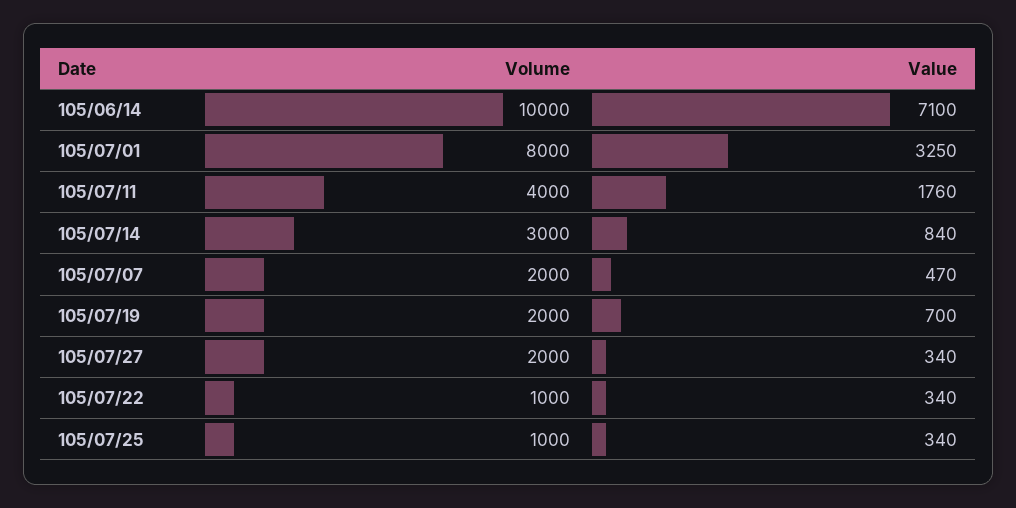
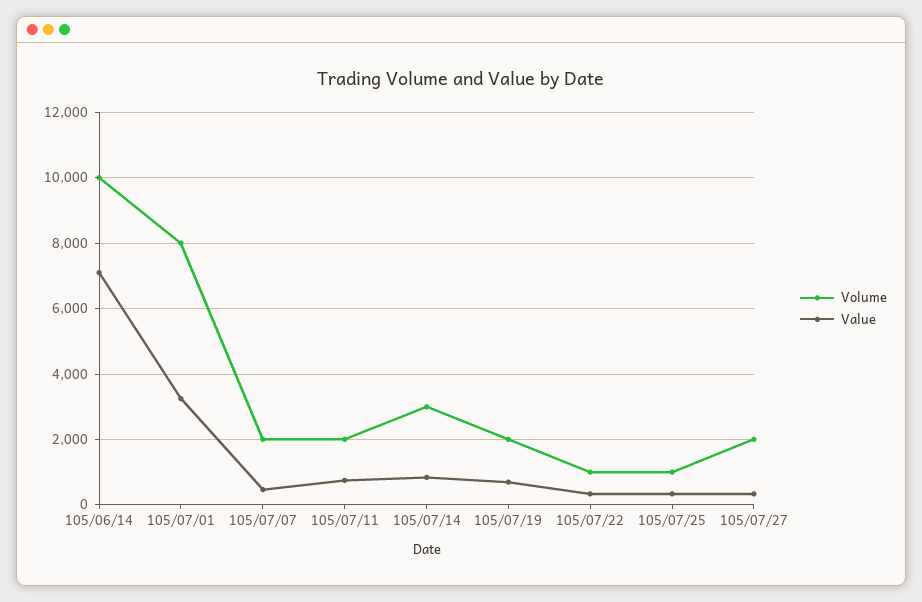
  {
    "Volume": {
      "105/06/14": 10000,
      "105/07/01": 8000,
-     "105/07/11": 4000,
+     "105/07/11": 2000,
      "105/07/14": 3000,
      "105/07/07": 2000,
      "105/07/19": 2000,
      "105/07/27": 2000,
      "105/07/22": 1000,
      "105/07/25": 1000
    },
    "Value": {
      "105/06/14": 7100,
      "105/07/01": 3250,
-     "105/07/11": 1760,
+     "105/07/11": 800,
      "105/07/14": 840,
      "105/07/07": 470,
      "105/07/19": 700,
      "105/07/27": 340,
      "105/07/22": 340,
      "105/07/25": 340
    }
  }

